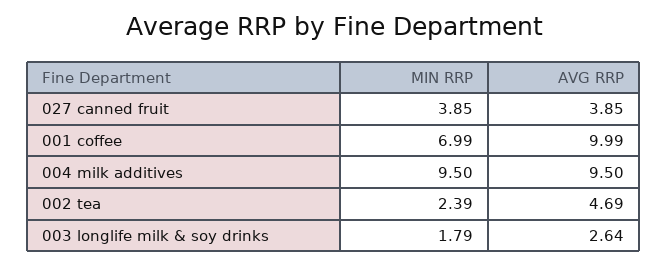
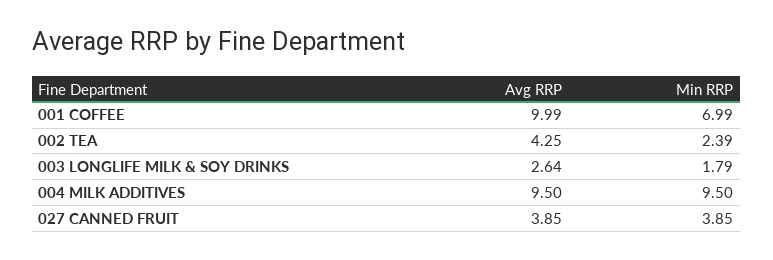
  {
    "MIN RRP": {
      "027 canned fruit": 3.85,
      "001 coffee": 6.99,
      "004 milk additives": 9.5,
      "002 tea": 2.39,
      "003 longlife milk & soy drinks": 1.79
    },
    "AVG RRP": {
      "027 canned fruit": 3.85,
      "001 coffee": 9.99,
      "004 milk additives": 9.5,
-     "002 tea": 4.69,
+     "002 tea": 4.25,
      "003 longlife milk & soy drinks": 2.64
    }
  }

